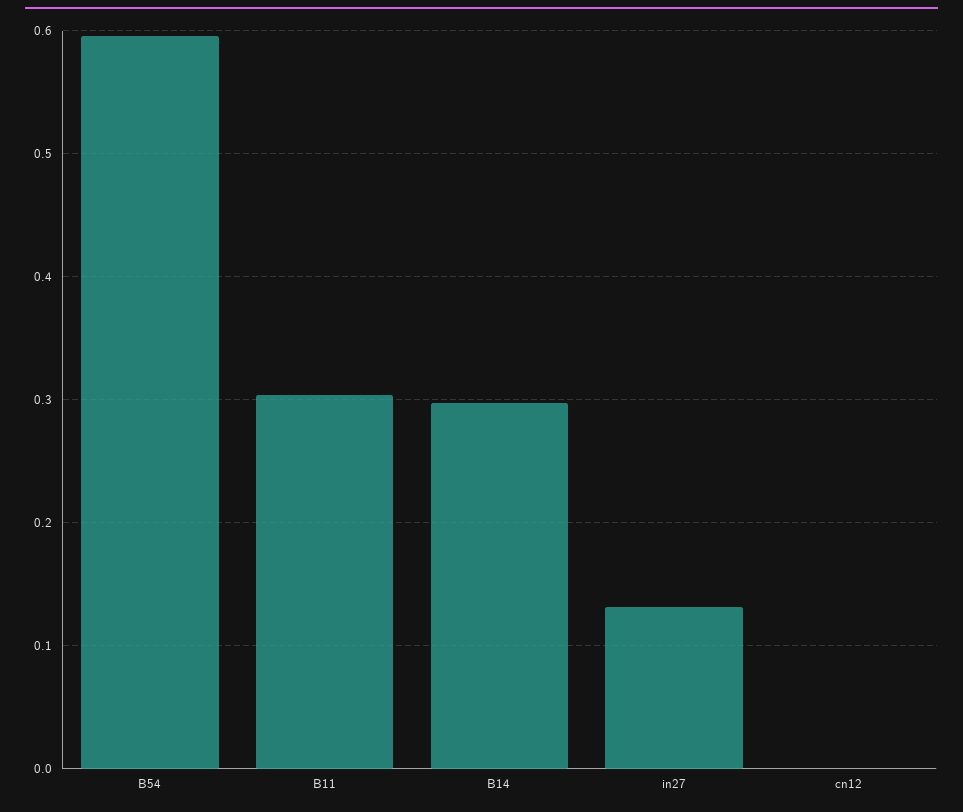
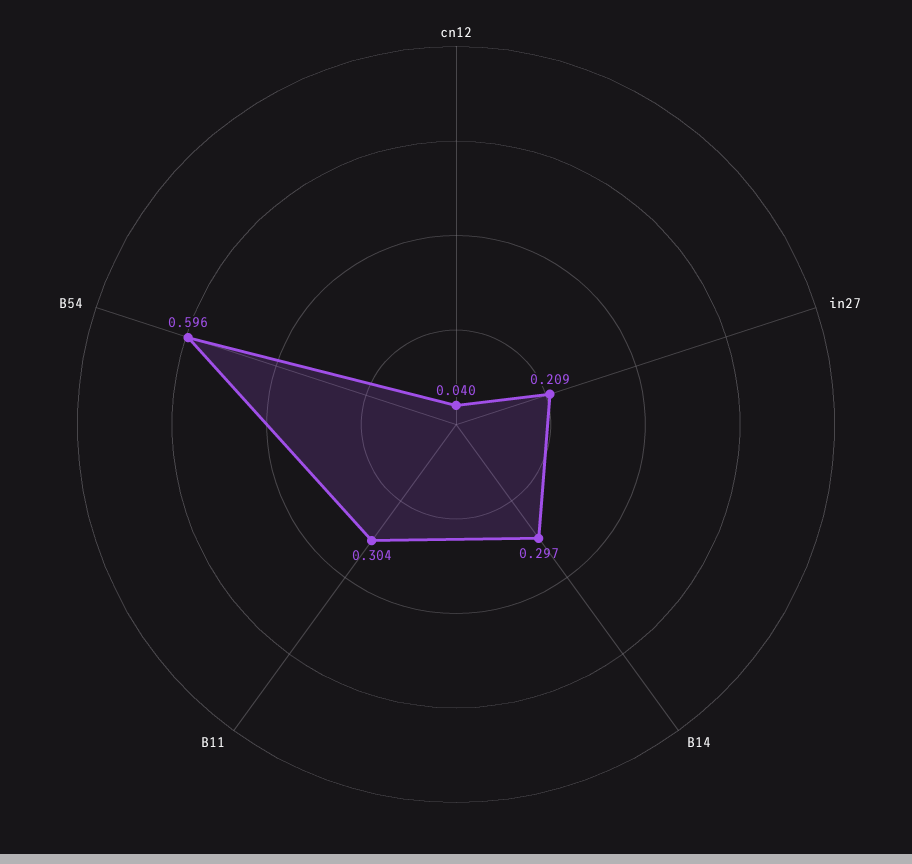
  {
    "B54": 0.596,
    "B11": 0.304,
    "B14": 0.297,
-   "in27": 0.13,
+   "in27": 0.209,
-   "cn12": 0
+   "cn12": 0.04
  }

